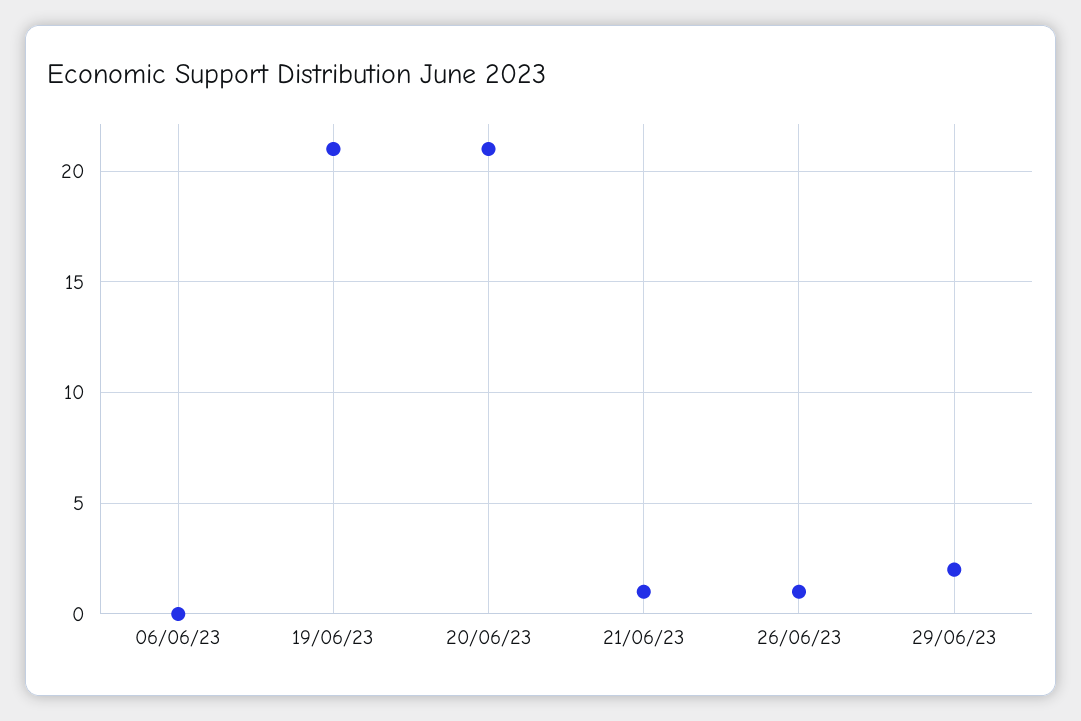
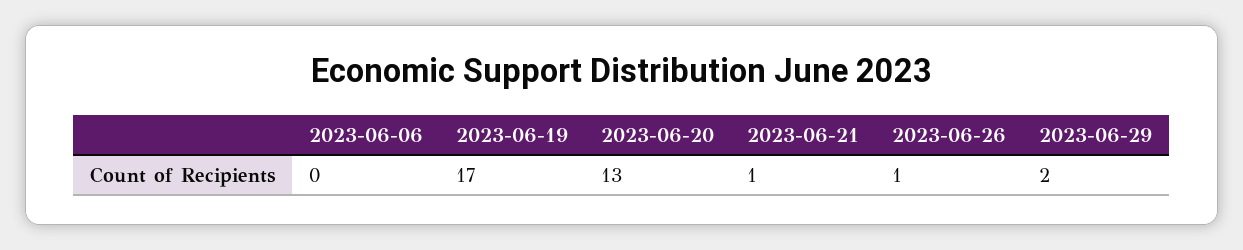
  {
    "06/06/23": 0,
-   "19/06/23": 21,
+   "19/06/23": 17,
-   "20/06/23": 21,
+   "20/06/23": 13,
    "21/06/23": 1,
    "26/06/23": 1,
    "29/06/23": 2
  }

